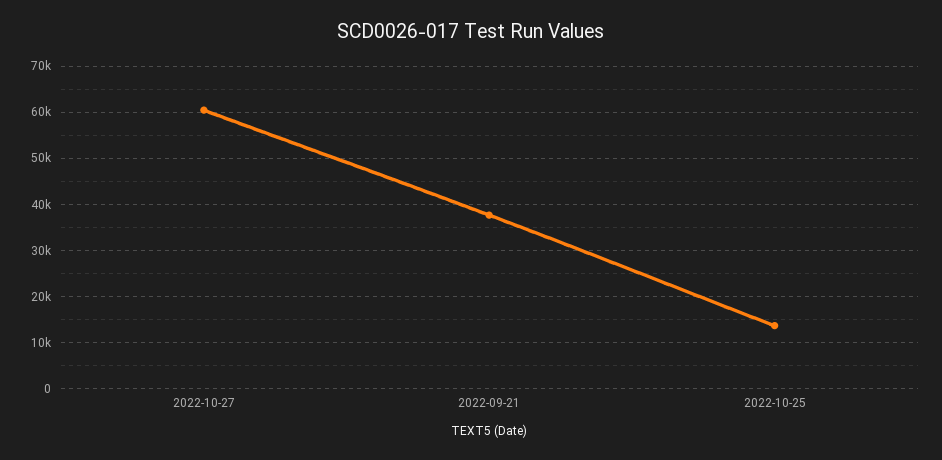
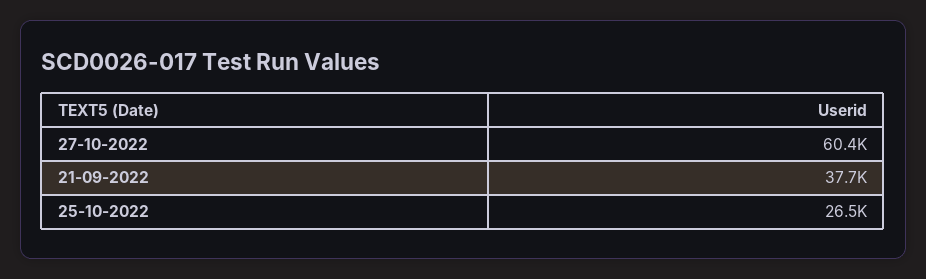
  {
    "2022-10-27": 60400,
    "2022-09-21": 37700,
-   "2022-10-25": 14000
+   "2022-10-25": 26500
  }

